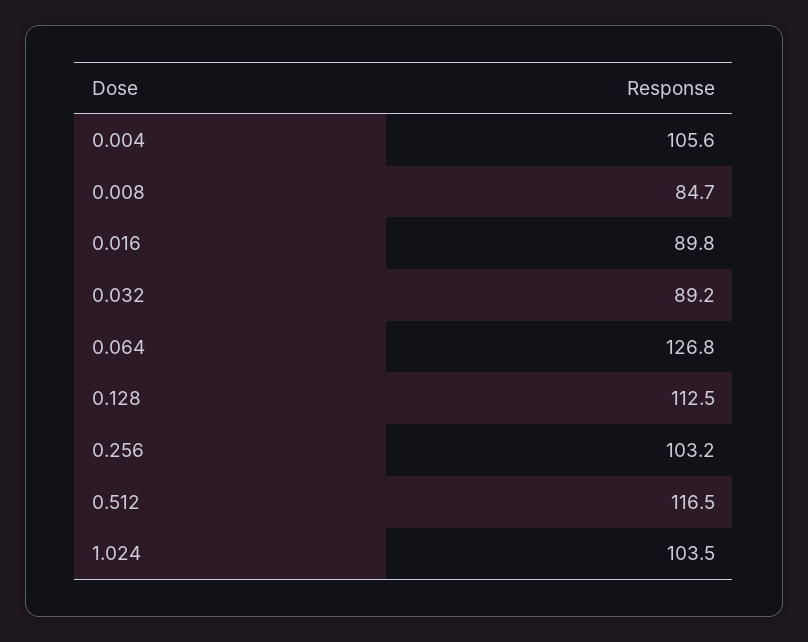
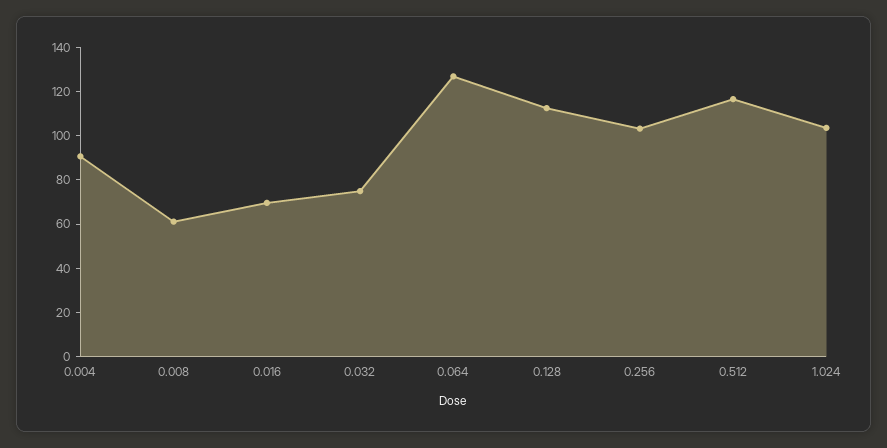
  {
-   "0.004": 105.6,
+   "0.004": 90,
-   "0.008": 84.7,
+   "0.008": 60,
-   "0.016": 89.8,
+   "0.016": 70,
-   "0.032": 89.2,
+   "0.032": 75,
    "0.064": 126.8,
    "0.128": 112.5,
    "0.256": 103.2,
    "0.512": 116.5,
    "1.024": 103.5
  }

